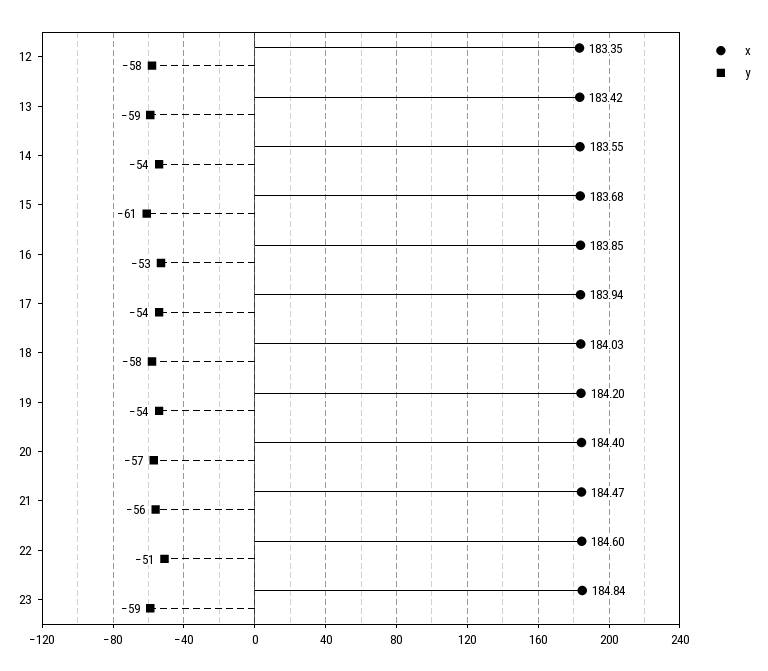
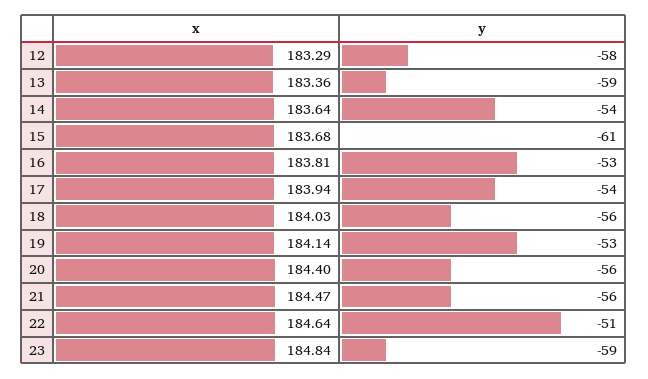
  {
    "x": {
-     "12": 183.35,
+     "12": 183.29,
-     "13": 183.42,
+     "13": 183.36,
-     "14": 183.55,
+     "14": 183.64,
      "15": 183.68,
-     "16": 183.85,
+     "16": 183.81,
      "17": 183.94,
      "18": 184.03,
-     "19": 184.2,
+     "19": 184.14,
      "20": 184.4,
      "21": 184.47,
-     "22": 184.6,
+     "22": 184.64,
      "23": 184.84
    },
    "y": {
      "12": -58,
      "13": -59,
      "14": -54,
      "15": -61,
      "16": -53,
      "17": -54,
-     "18": -58,
+     "18": -56,
-     "19": -54,
+     "19": -53,
-     "20": -57,
+     "20": -56,
      "21": -56,
      "22": -51,
      "23": -59
    }
  }

